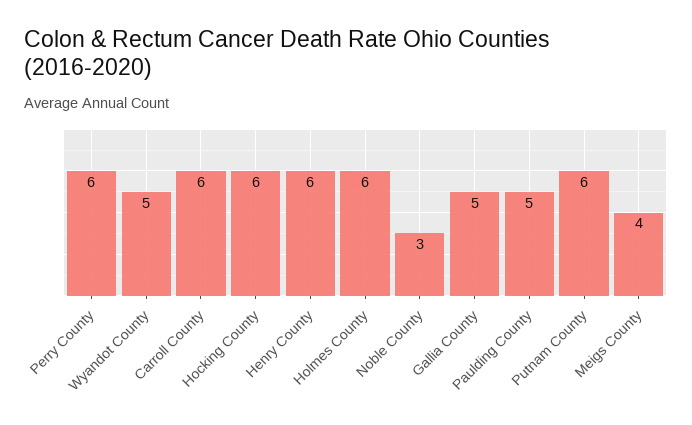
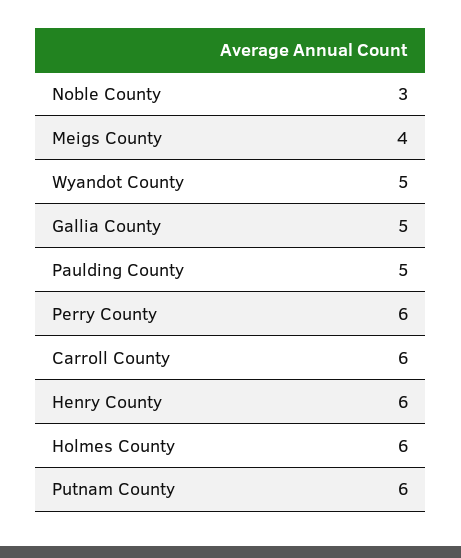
  {
    "Perry County": 6,
    "Wyandot County": 5,
    "Carroll County": 6,
-   "Hocking County": 6,
    "Henry County": 6,
    "Holmes County": 6,
    "Noble County": 3,
    "Gallia County": 5,
    "Paulding County": 5,
    "Putnam County": 6,
    "Meigs County": 4
  }

